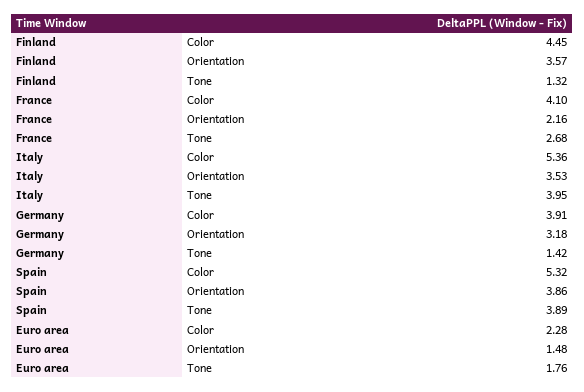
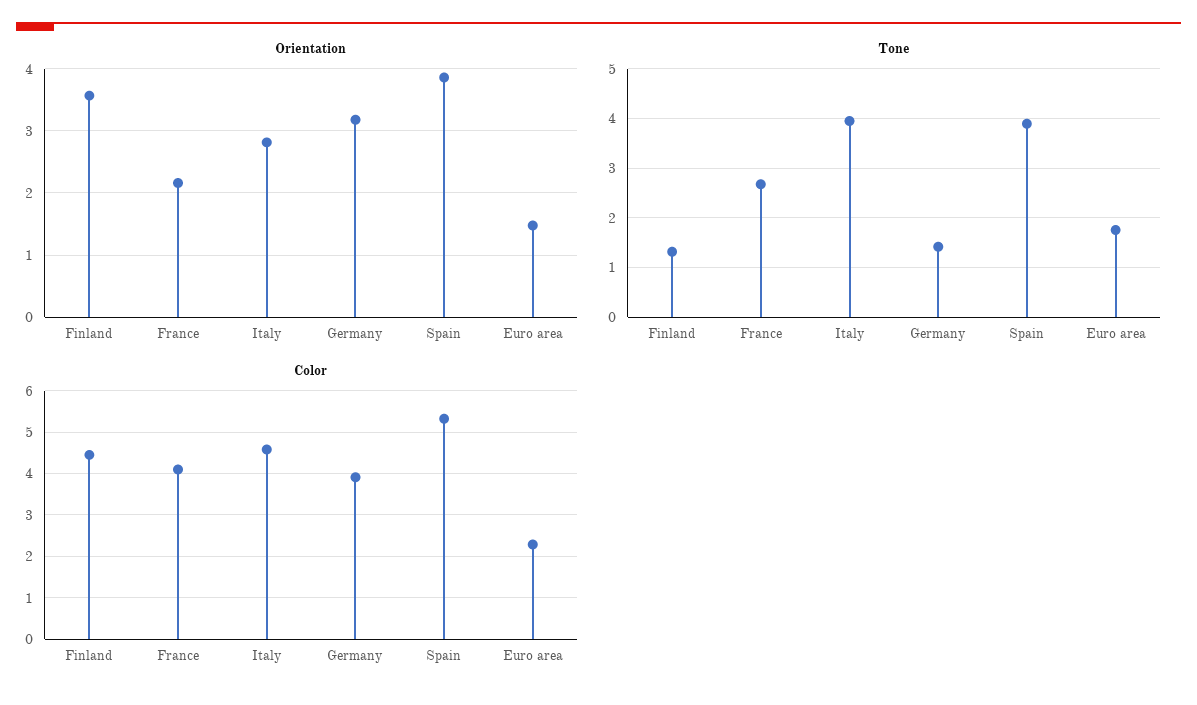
  {
    "Color": {
      "Finland": 4.45,
      "France": 4.1,
-     "Italy": 5.36,
+     "Italy": 4.6,
      "Germany": 3.91,
      "Spain": 5.32,
      "Euro area": 2.28
    },
    "Orientation": {
      "Finland": 3.57,
      "France": 2.16,
-     "Italy": 3.53,
+     "Italy": 2.8,
      "Germany": 3.18,
      "Spain": 3.86,
      "Euro area": 1.48
    },
    "Tone": {
      "Finland": 1.32,
      "France": 2.68,
      "Italy": 3.95,
      "Germany": 1.42,
      "Spain": 3.89,
      "Euro area": 1.76
    }
  }

